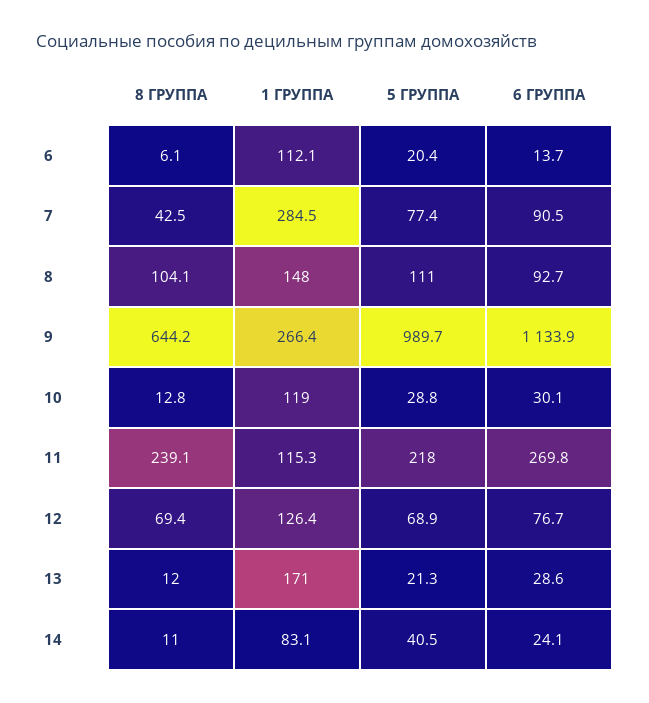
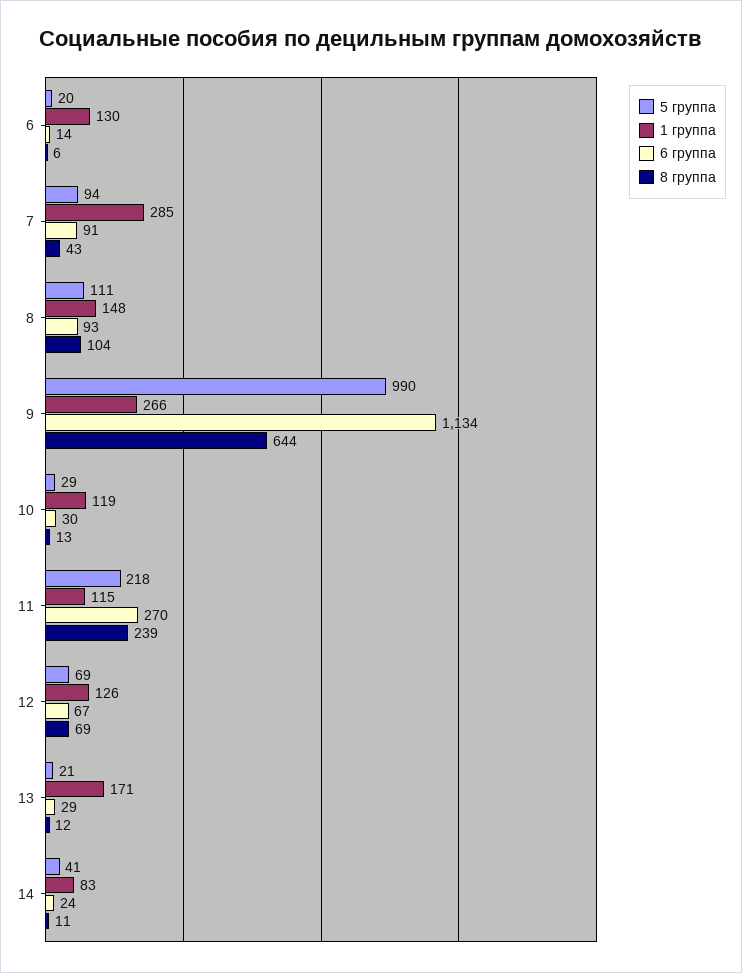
  {
    "8 ГРУППА": {
      "6": 6.1,
      "7": 42.5,
      "8": 104.1,
      "9": 644.2,
      "10": 12.8,
      "11": 239.1,
      "12": 69.4,
      "13": 12,
      "14": 11
    },
    "1 ГРУППА": {
-     "6": 112.1,
+     "6": 130,
      "7": 284.5,
      "8": 148,
      "9": 266.4,
      "10": 119,
      "11": 115.3,
      "12": 126.4,
      "13": 171,
      "14": 83.1
    },
    "5 ГРУППА": {
      "6": 20.4,
-     "7": 77.4,
+     "7": 94,
      "8": 111,
      "9": 989.7,
      "10": 28.8,
      "11": 218,
      "12": 68.9,
      "13": 21.3,
      "14": 40.5
    },
    "6 ГРУППА": {
      "6": 13.7,
      "7": 90.5,
      "8": 92.7,
      "9": 1133.9,
      "10": 30.1,
      "11": 269.8,
-     "12": 76.7,
+     "12": 67,
      "13": 28.6,
      "14": 24.1
    }
  }

